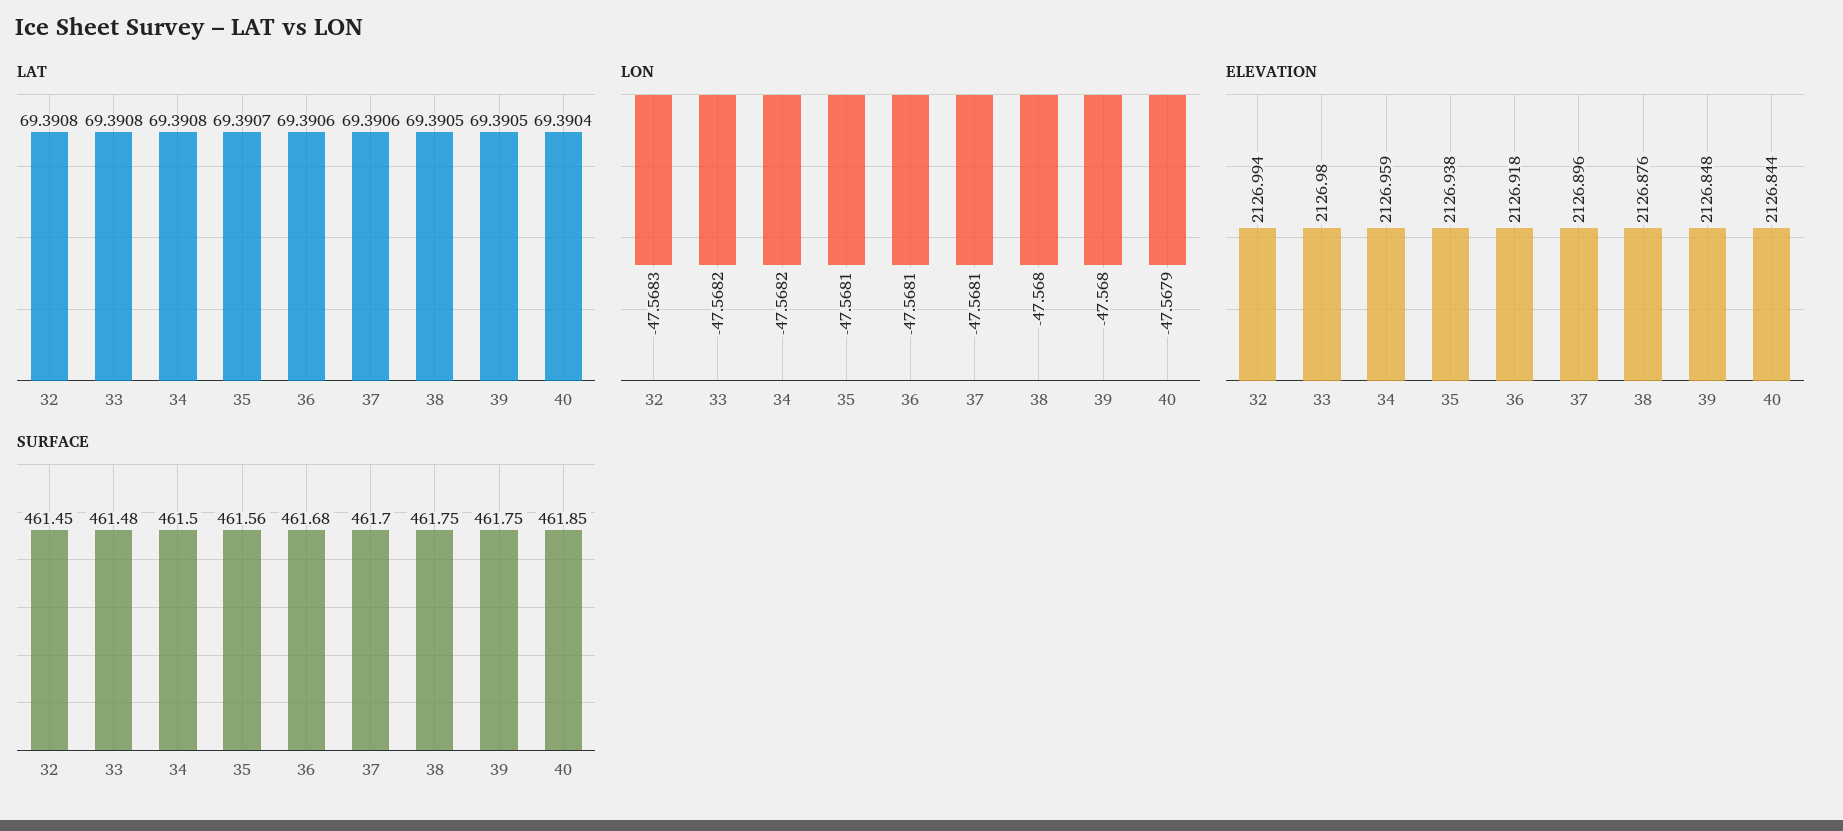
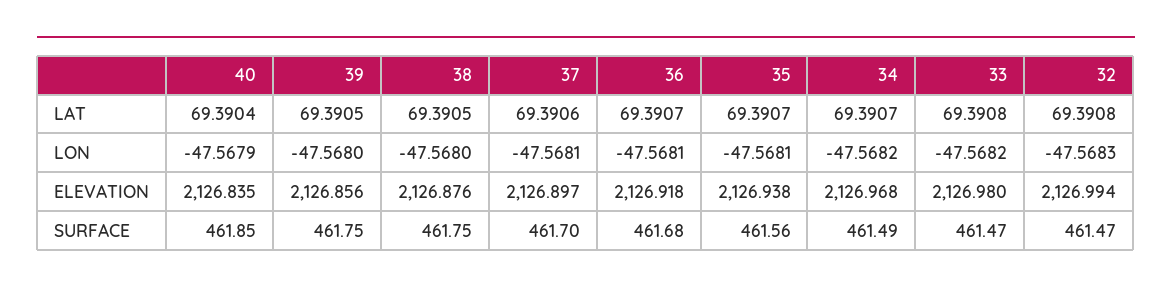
  {
    "LAT": {
      "32": 69.3908,
      "33": 69.3908,
-     "34": 69.3908,
+     "34": 69.3907,
      "35": 69.3907,
-     "36": 69.3906,
+     "36": 69.3907,
      "37": 69.3906,
      "38": 69.3905,
      "39": 69.3905,
      "40": 69.3904
    },
    "LON": {
      "32": -47.5683,
      "33": -47.5682,
      "34": -47.5682,
      "35": -47.5681,
      "36": -47.5681,
      "37": -47.5681,
      "38": -47.568,
      "39": -47.568,
      "40": -47.5679
    },
    "ELEVATION": {
      "32": 2126.994,
      "33": 2126.98,
-     "34": 2126.959,
+     "34": 2126.968,
      "35": 2126.938,
      "36": 2126.918,
-     "37": 2126.896,
+     "37": 2126.897,
      "38": 2126.876,
-     "39": 2126.848,
+     "39": 2126.856,
-     "40": 2126.844
+     "40": 2126.835
    },
    "SURFACE": {
-     "32": 461.45,
+     "32": 461.47,
-     "33": 461.48,
+     "33": 461.47,
-     "34": 461.5,
+     "34": 461.49,
      "35": 461.56,
      "36": 461.68,
      "37": 461.7,
      "38": 461.75,
      "39": 461.75,
      "40": 461.85
    }
  }

